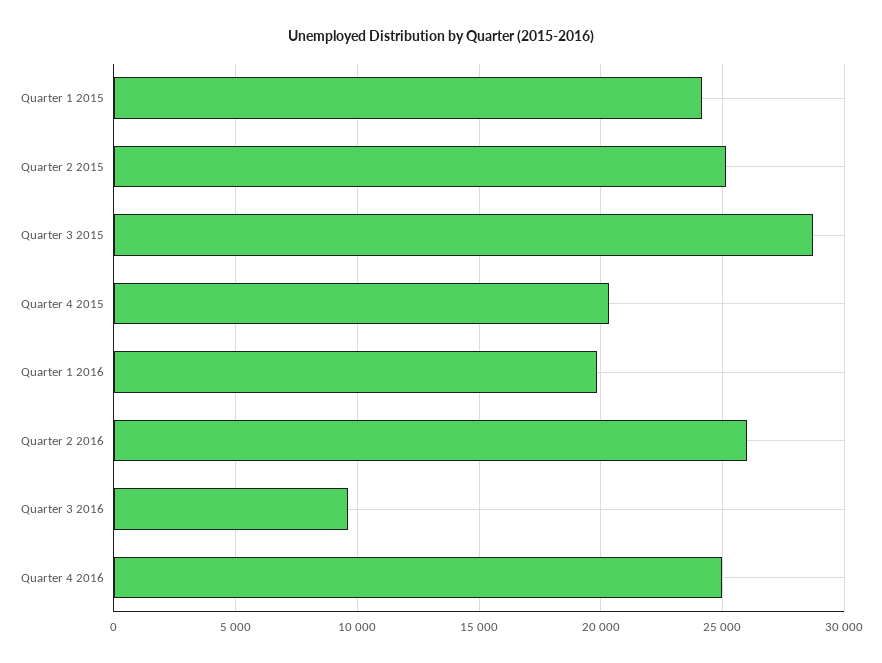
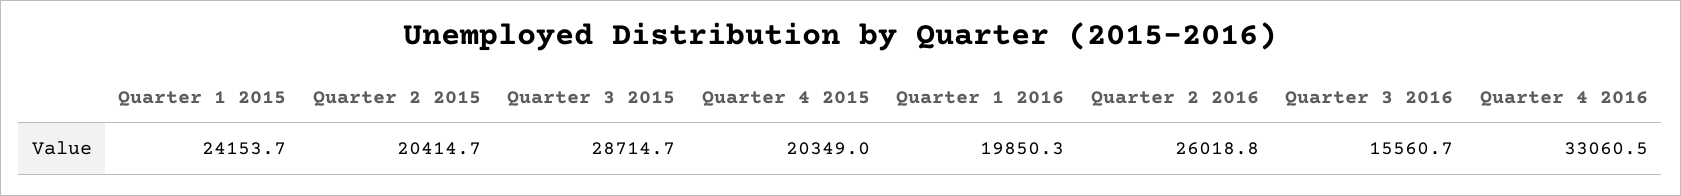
  {
    "Quarter 1 2015": 24153.7,
-   "Quarter 2 2015": 25000,
+   "Quarter 2 2015": 20414.7,
    "Quarter 3 2015": 28714.7,
    "Quarter 4 2015": 20349,
    "Quarter 1 2016": 19850.3,
    "Quarter 2 2016": 26018.8,
-   "Quarter 3 2016": 9500,
+   "Quarter 3 2016": 15560.7,
-   "Quarter 4 2016": 25000
+   "Quarter 4 2016": 33060.5
  }

